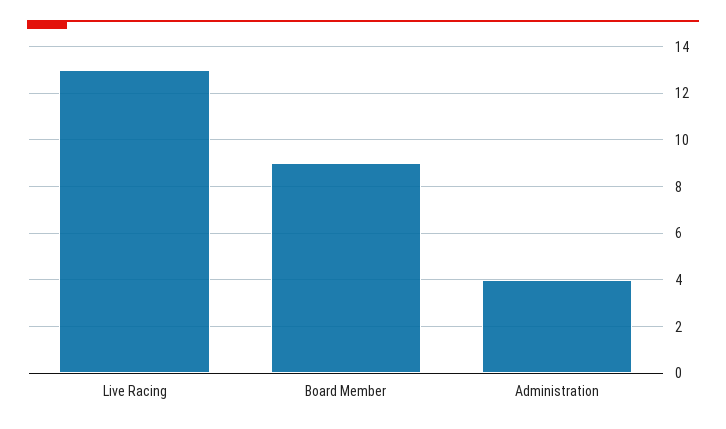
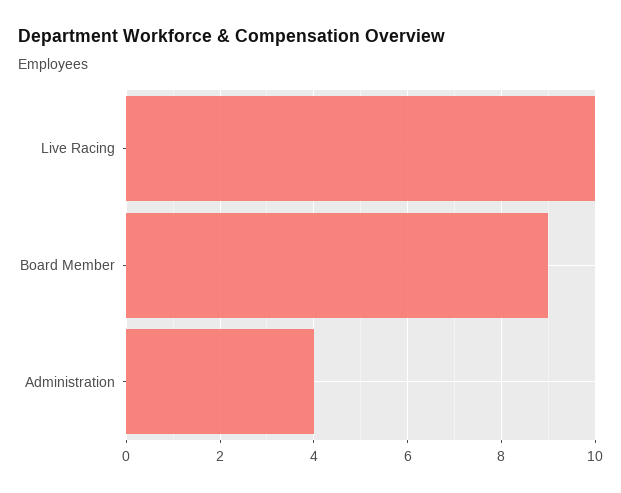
  {
-   "Live Racing": 13,
+   "Live Racing": 10,
    "Board Member": 9,
    "Administration": 4
  }

